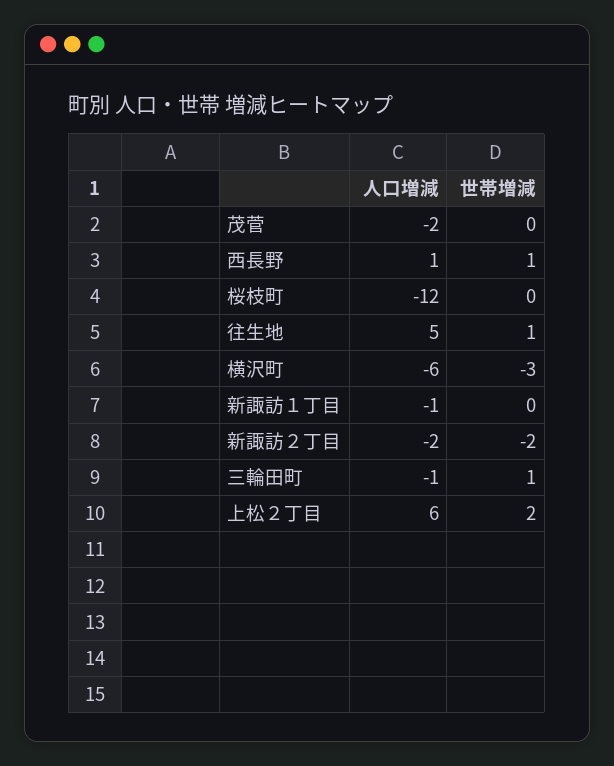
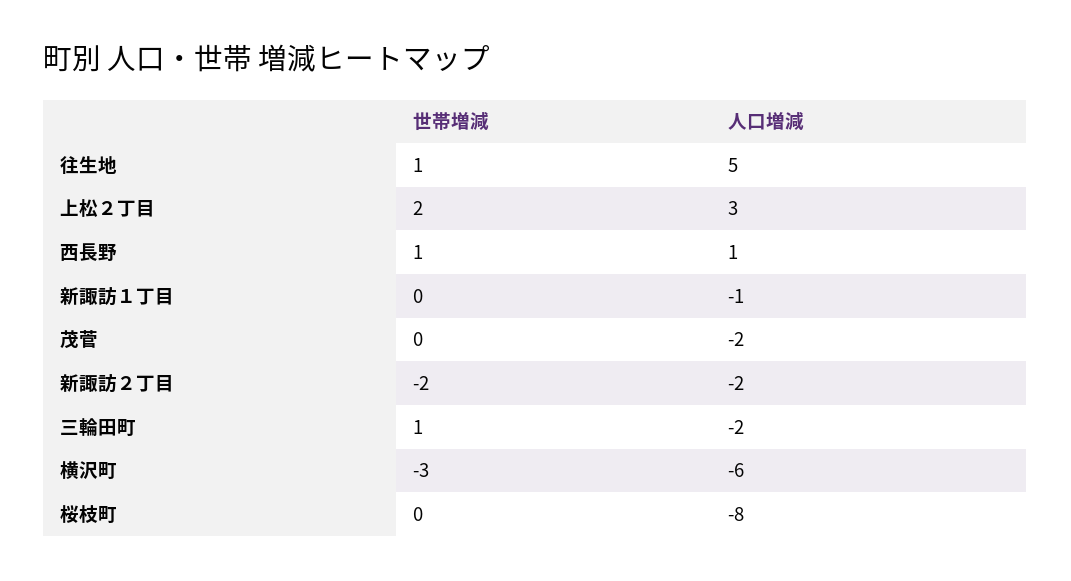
  {
    "人口増減": {
      "茂菅": -2,
      "西長野": 1,
-     "桜枝町": -12,
+     "桜枝町": -8,
      "往生地": 5,
      "横沢町": -6,
      "新諏訪１丁目": -1,
      "新諏訪２丁目": -2,
-     "三輪田町": -1,
+     "三輪田町": -2,
-     "上松２丁目": 6
+     "上松２丁目": 3
    },
    "世帯増減": {
      "茂菅": 0,
      "西長野": 1,
      "桜枝町": 0,
      "往生地": 1,
      "横沢町": -3,
      "新諏訪１丁目": 0,
      "新諏訪２丁目": -2,
      "三輪田町": 1,
      "上松２丁目": 2
    }
  }

